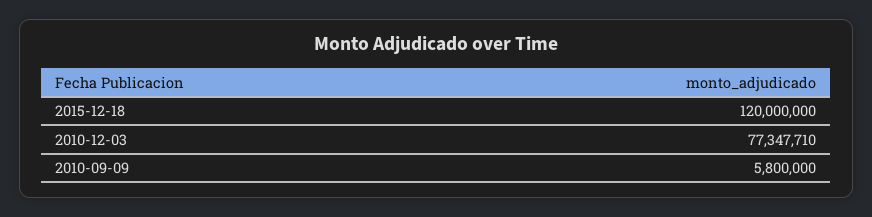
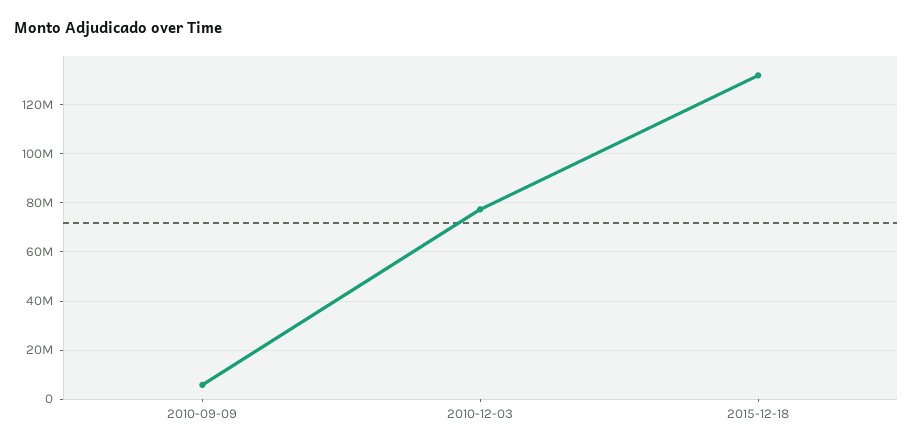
  {
-   "2015-12-18": 120000000,
+   "2015-12-18": 132500000,
    "2010-12-03": 77347710,
    "2010-09-09": 5800000
  }

